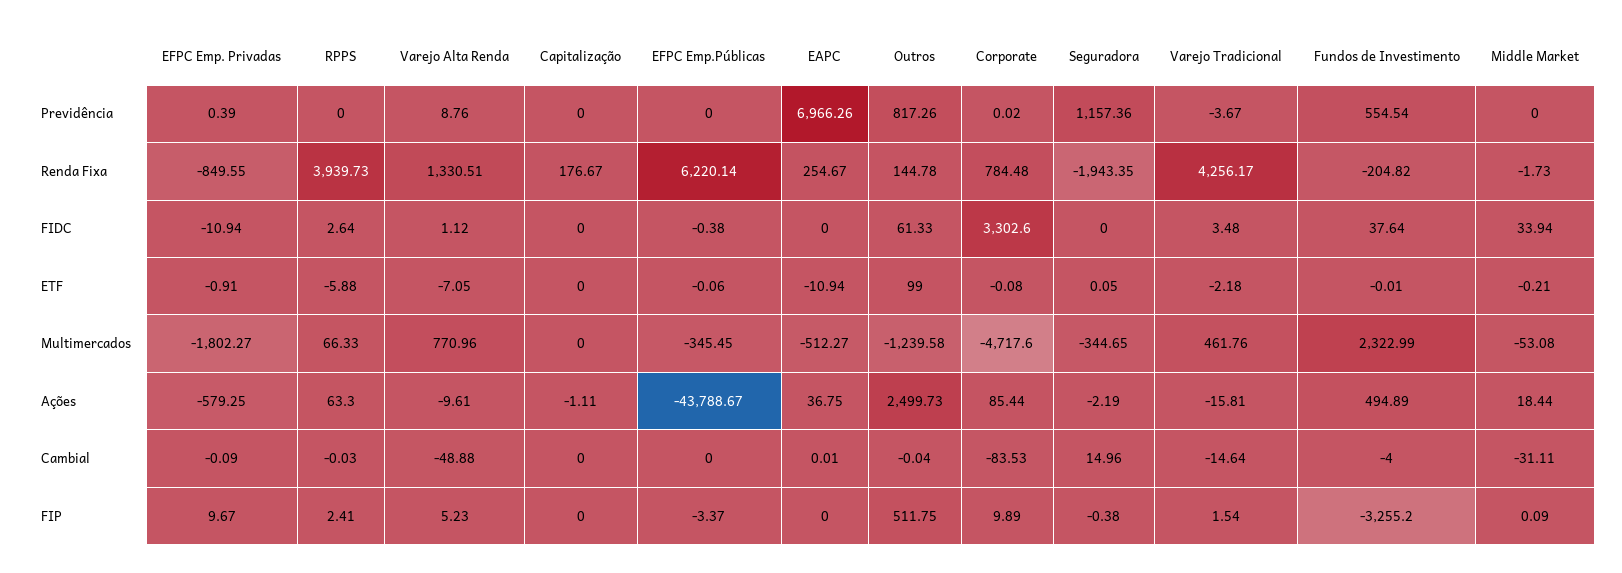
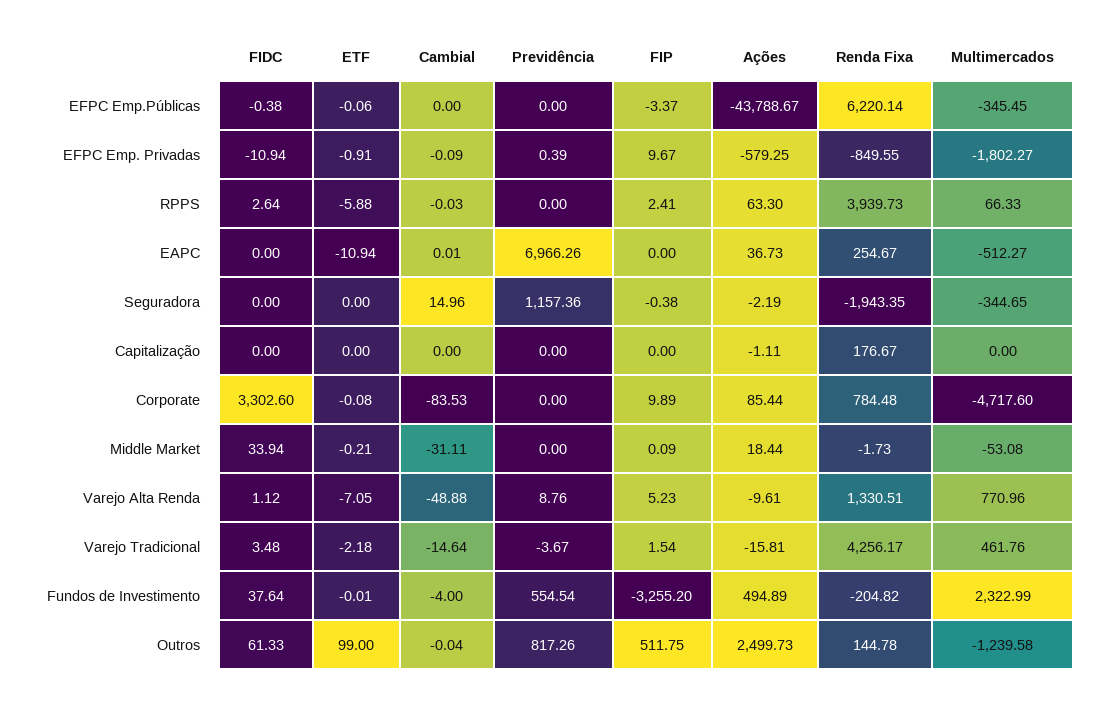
  {
    "EFPC Emp. Privadas": {
      "Previdência": 0.39,
      "Renda Fixa": -849.55,
      "FIDC": -10.94,
      "ETF": -0.91,
      "Multimercados": -1802.27,
      "Ações": -579.25,
      "Cambial": -0.09,
      "FIP": 9.67
    },
    "RPPS": {
      "Previdência": 0,
      "Renda Fixa": 3939.73,
      "FIDC": 2.64,
      "ETF": -5.88,
      "Multimercados": 66.33,
      "Ações": 63.3,
      "Cambial": -0.03,
      "FIP": 2.41
    },
    "Varejo Alta Renda": {
      "Previdência": 8.76,
      "Renda Fixa": 1330.51,
      "FIDC": 1.12,
      "ETF": -7.05,
      "Multimercados": 770.96,
      "Ações": -9.61,
      "Cambial": -48.88,
      "FIP": 5.23
    },
    "Capitalização": {
      "Previdência": 0,
      "Renda Fixa": 176.67,
      "FIDC": 0,
      "ETF": 0,
      "Multimercados": 0,
      "Ações": -1.11,
      "Cambial": 0,
      "FIP": 0
    },
    "EFPC Emp.Públicas": {
      "Previdência": 0,
      "Renda Fixa": 6220.14,
      "FIDC": -0.38,
      "ETF": -0.06,
      "Multimercados": -345.45,
      "Ações": -43788.67,
      "Cambial": 0,
      "FIP": -3.37
    },
    "EAPC": {
      "Previdência": 6966.26,
      "Renda Fixa": 254.67,
      "FIDC": 0,
      "ETF": -10.94,
      "Multimercados": -512.27,
-     "Ações": 36.75,
+     "Ações": 36.73,
      "Cambial": 0.01,
      "FIP": 0
    },
    "Outros": {
      "Previdência": 817.26,
      "Renda Fixa": 144.78,
      "FIDC": 61.33,
      "ETF": 99,
      "Multimercados": -1239.58,
      "Ações": 2499.73,
      "Cambial": -0.04,
      "FIP": 511.75
    },
    "Corporate": {
-     "Previdência": 0.02,
+     "Previdência": 0,
      "Renda Fixa": 784.48,
      "FIDC": 3302.6,
      "ETF": -0.08,
      "Multimercados": -4717.6,
      "Ações": 85.44,
      "Cambial": -83.53,
      "FIP": 9.89
    },
    "Seguradora": {
      "Previdência": 1157.36,
      "Renda Fixa": -1943.35,
      "FIDC": 0,
-     "ETF": 0.05,
+     "ETF": 0,
      "Multimercados": -344.65,
      "Ações": -2.19,
      "Cambial": 14.96,
      "FIP": -0.38
    },
    "Varejo Tradicional": {
      "Previdência": -3.67,
      "Renda Fixa": 4256.17,
      "FIDC": 3.48,
      "ETF": -2.18,
      "Multimercados": 461.76,
      "Ações": -15.81,
      "Cambial": -14.64,
      "FIP": 1.54
    },
    "Fundos de Investimento": {
      "Previdência": 554.54,
      "Renda Fixa": -204.82,
      "FIDC": 37.64,
      "ETF": -0.01,
      "Multimercados": 2322.99,
      "Ações": 494.89,
      "Cambial": -4,
      "FIP": -3255.2
    },
    "Middle Market": {
      "Previdência": 0,
      "Renda Fixa": -1.73,
      "FIDC": 33.94,
      "ETF": -0.21,
      "Multimercados": -53.08,
      "Ações": 18.44,
      "Cambial": -31.11,
      "FIP": 0.09
    }
  }

